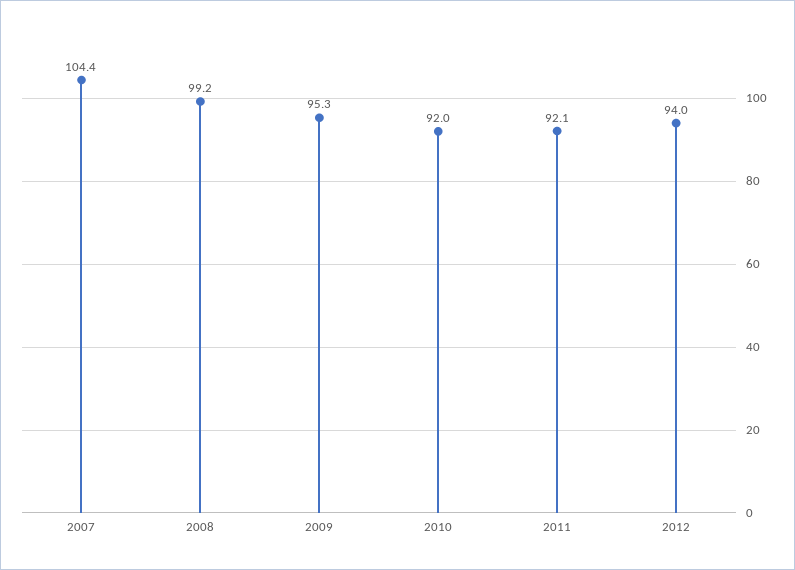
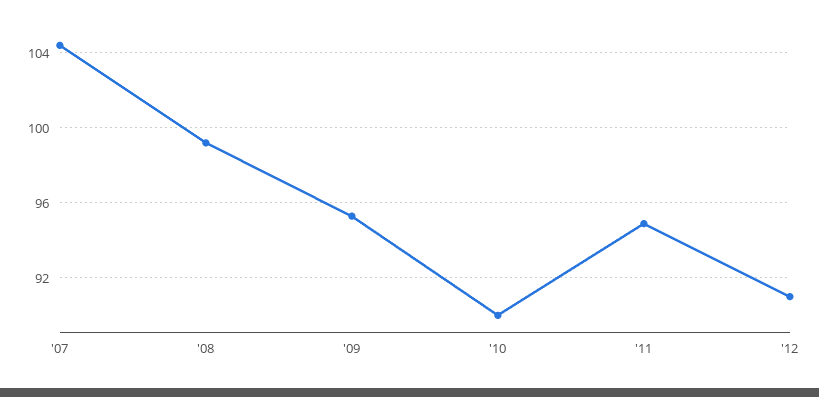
  {
    "2007": 104.4,
    "2008": 99.2,
    "2009": 95.3,
-   "2010": 92,
+   "2010": 90,
-   "2011": 92.1,
+   "2011": 95,
-   "2012": 94
+   "2012": 91
  }

